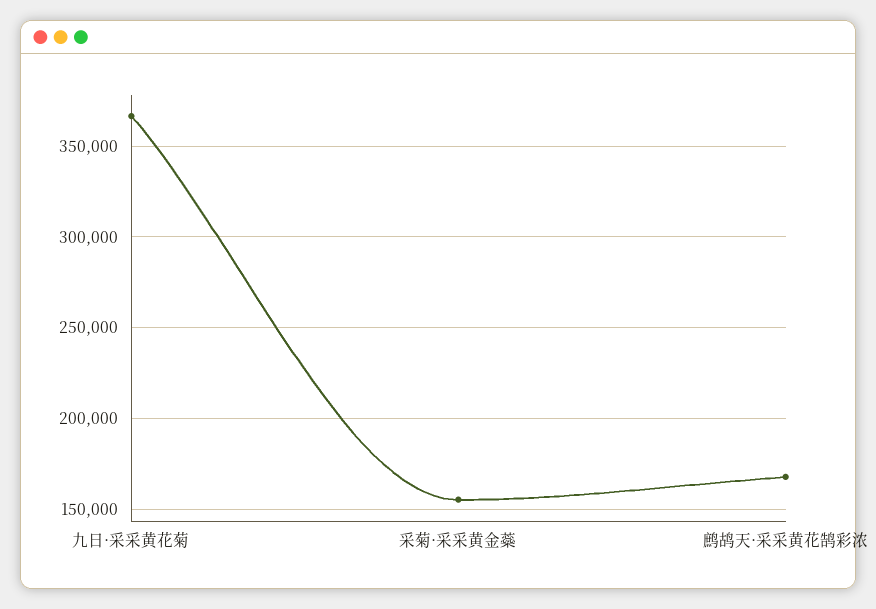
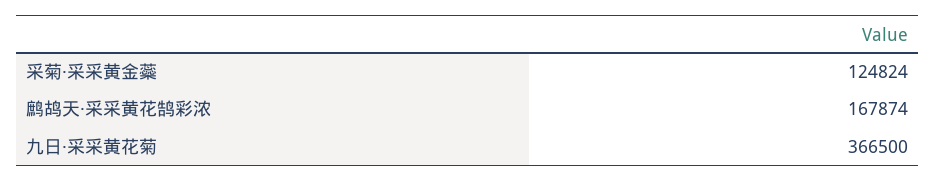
  {
    "九日·采采黄花菊": 366500,
-   "采菊·采采黄金蘂": 155000,
+   "采菊·采采黄金蘂": 124824,
    "鹧鸪天·采采黄花鹄彩浓": 167874
  }

